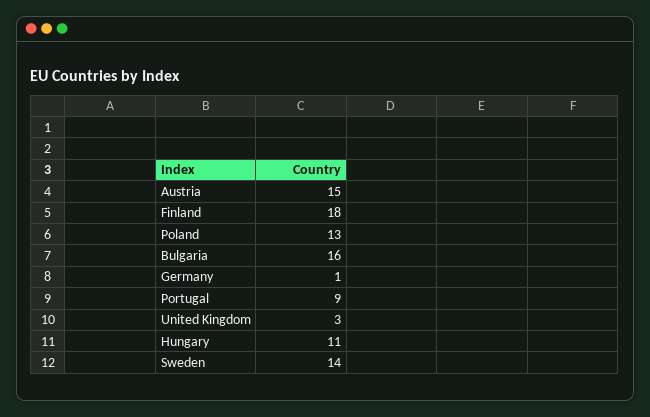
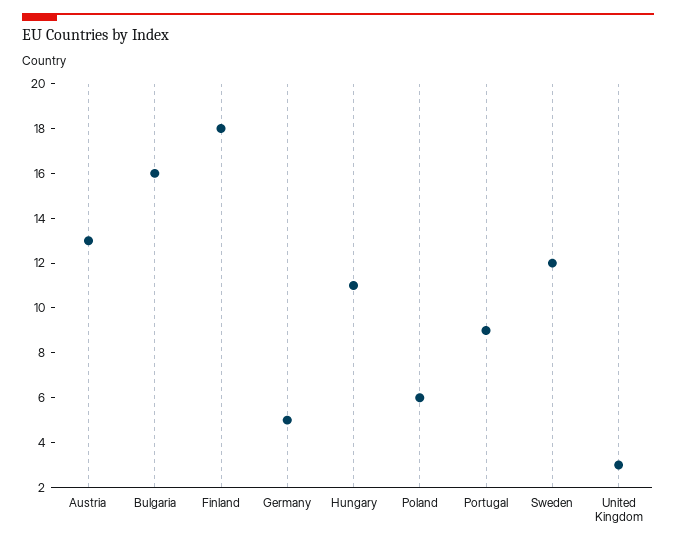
  {
-   "Austria": 15,
+   "Austria": 13,
    "Finland": 18,
-   "Poland": 13,
+   "Poland": 6,
    "Bulgaria": 16,
-   "Germany": 1,
+   "Germany": 5,
    "Portugal": 9,
    "United Kingdom": 3,
    "Hungary": 11,
-   "Sweden": 14
+   "Sweden": 12
  }

